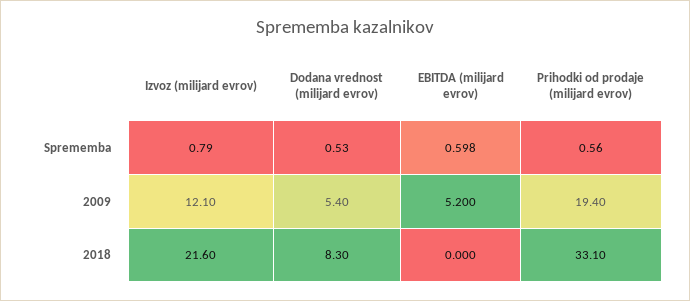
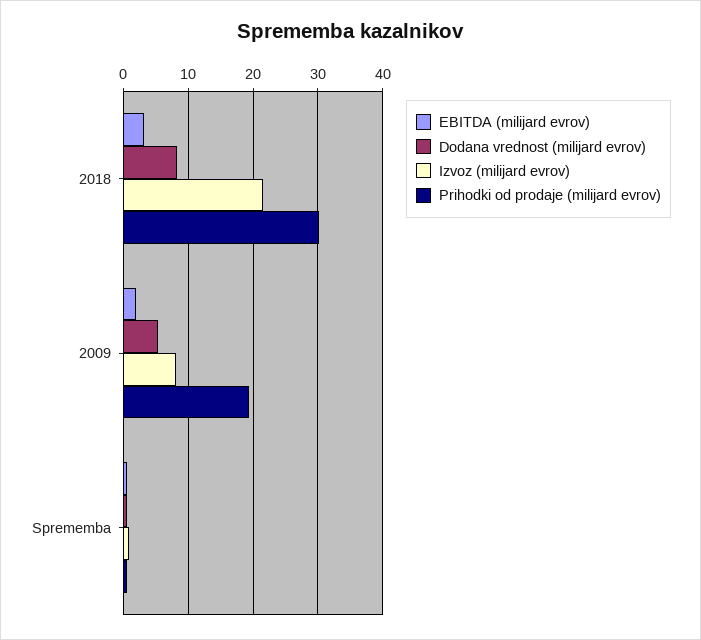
  {
    "Izvoz (milijard evrov)": {
      "Sprememba": 0.79,
-     "2009": 12.1,
+     "2009": 8,
      "2018": 21.6
    },
    "Dodana vrednost (milijard evrov)": {
      "Sprememba": 0.53,
      "2009": 5.4,
      "2018": 8.3
    },
    "EBITDA (milijard evrov)": {
      "Sprememba": 0.598,
-     "2009": 5.2,
+     "2009": 2,
-     "2018": 0
+     "2018": 3
    },
    "Prihodki od prodaje (milijard evrov)": {
      "Sprememba": 0.56,
      "2009": 19.4,
-     "2018": 33.1
+     "2018": 30
    }
  }

